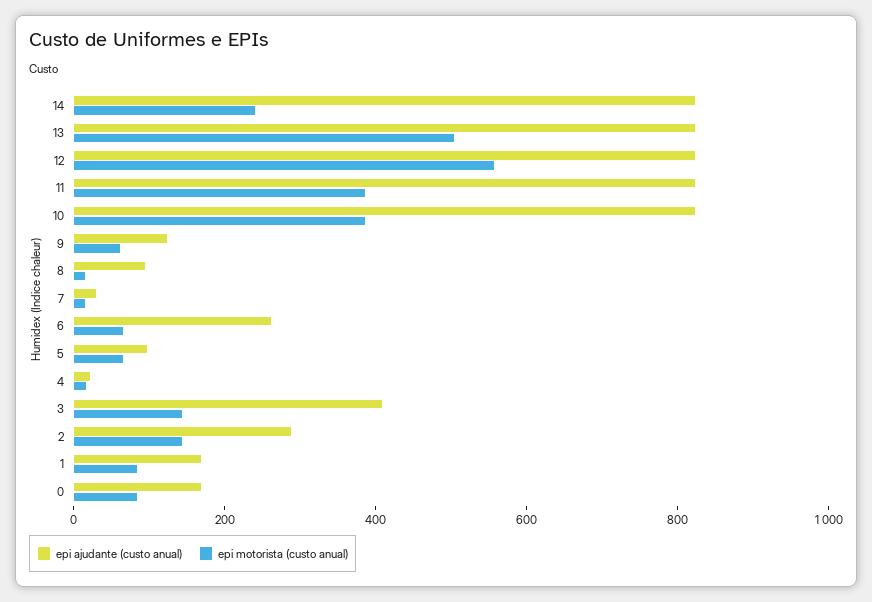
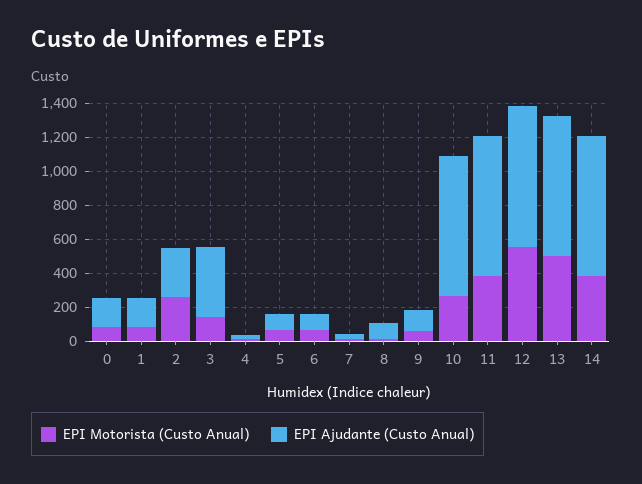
  {
    "epi ajudante (custo anual)": {
      "14": 800,
      "13": 800,
      "12": 800,
      "11": 800,
      "10": 800,
      "9": 100,
      "8": 100,
      "7": 50,
-     "6": 250,
+     "6": 100,
      "5": 100,
      "4": 0,
      "3": 400,
      "2": 300,
      "1": 150,
      "0": 150
    },
    "epi motorista (custo anual)": {
-     "14": 250,
+     "14": 400,
      "13": 500,
      "12": 550,
      "11": 400,
-     "10": 400,
+     "10": 250,
      "9": 50,
      "8": 0,
      "7": 0,
      "6": 50,
      "5": 50,
      "4": 0,
      "3": 150,
-     "2": 150,
+     "2": 250,
      "1": 100,
      "0": 100
    }
  }

